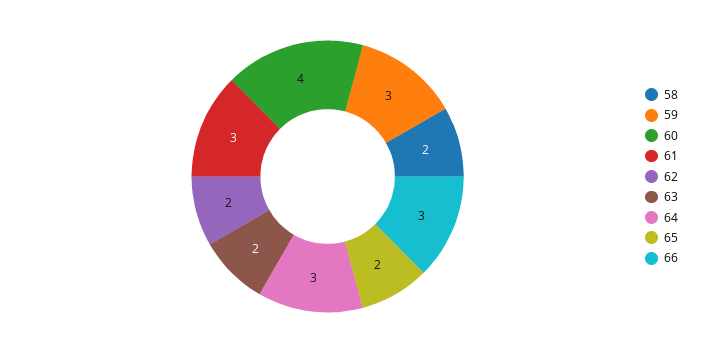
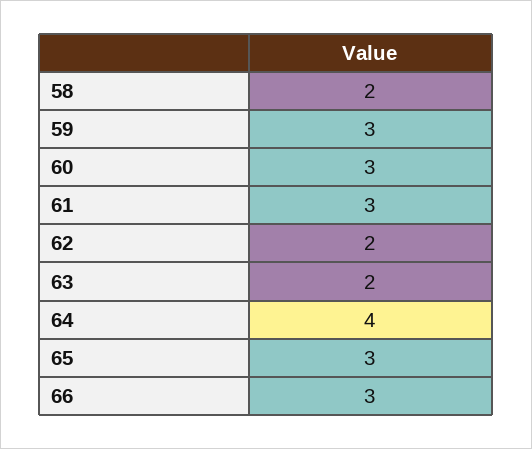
  {
    "58": 2,
    "59": 3,
-   "60": 4,
+   "60": 3,
    "61": 3,
    "62": 2,
    "63": 2,
-   "64": 3,
+   "64": 4,
-   "65": 2,
+   "65": 3,
    "66": 3
  }

